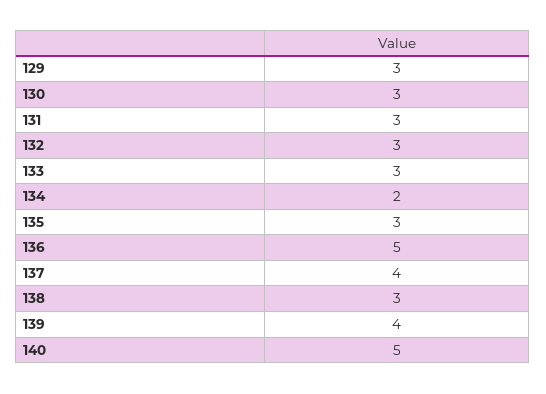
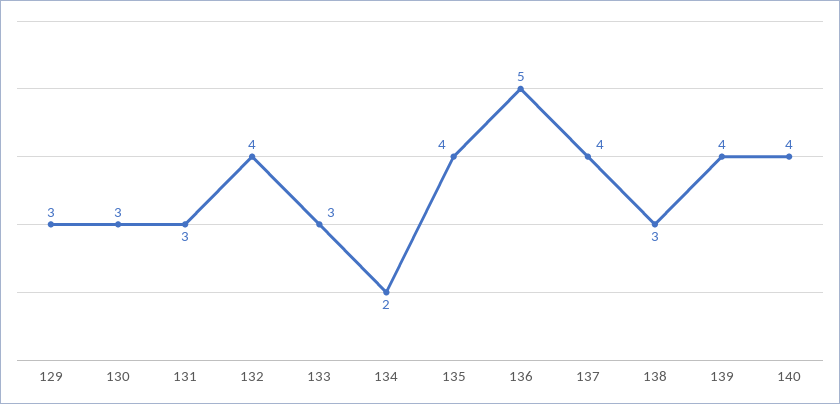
  {
    "129": 3,
    "130": 3,
    "131": 3,
-   "132": 3,
+   "132": 4,
    "133": 3,
    "134": 2,
-   "135": 3,
+   "135": 4,
    "136": 5,
    "137": 4,
    "138": 3,
    "139": 4,
-   "140": 5
+   "140": 4
  }

